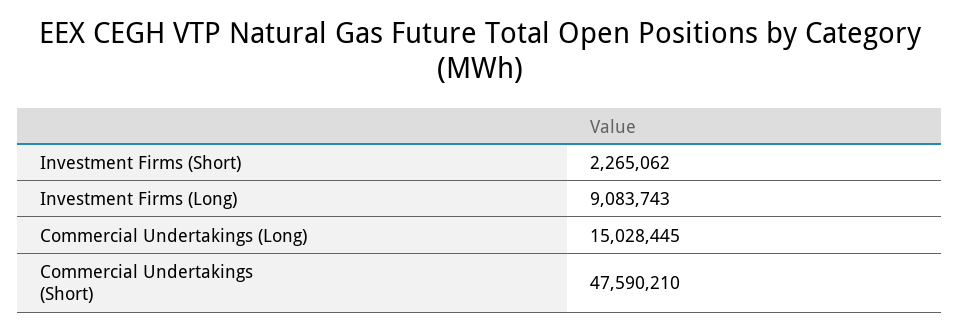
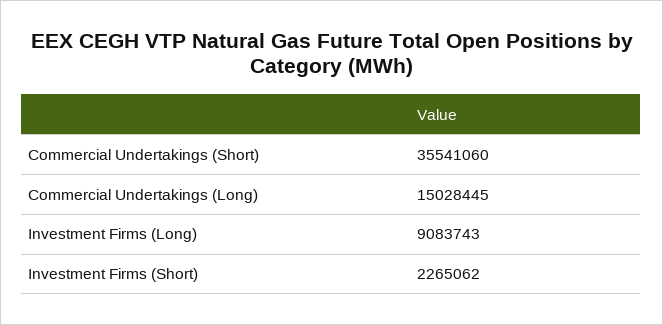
  {
    "Investment Firms (Short)": 2265062,
    "Investment Firms (Long)": 9083743,
    "Commercial Undertakings (Long)": 15028445,
-   "Commercial Undertakings (Short)": 47590210
+   "Commercial Undertakings (Short)": 35541060
  }

